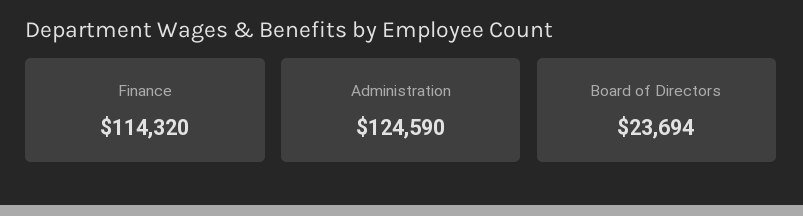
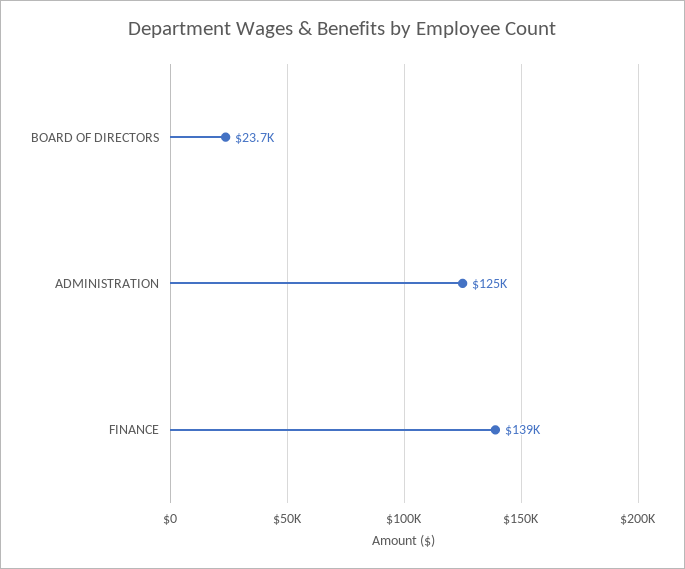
  {
-   "Finance": 114320,
+   "Finance": 139000,
    "Administration": 124590,
    "Board of Directors": 23694
  }

